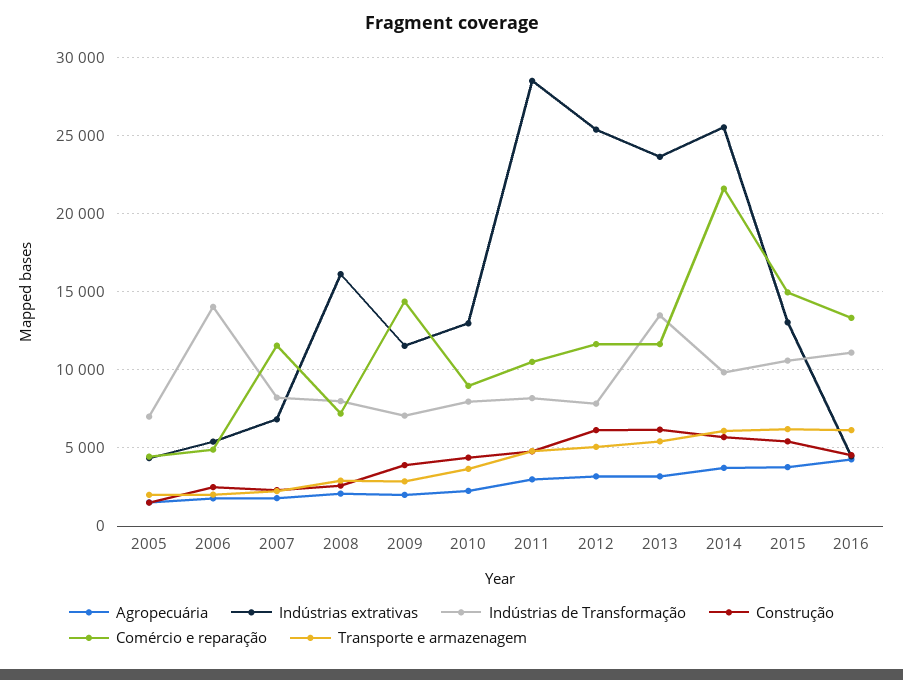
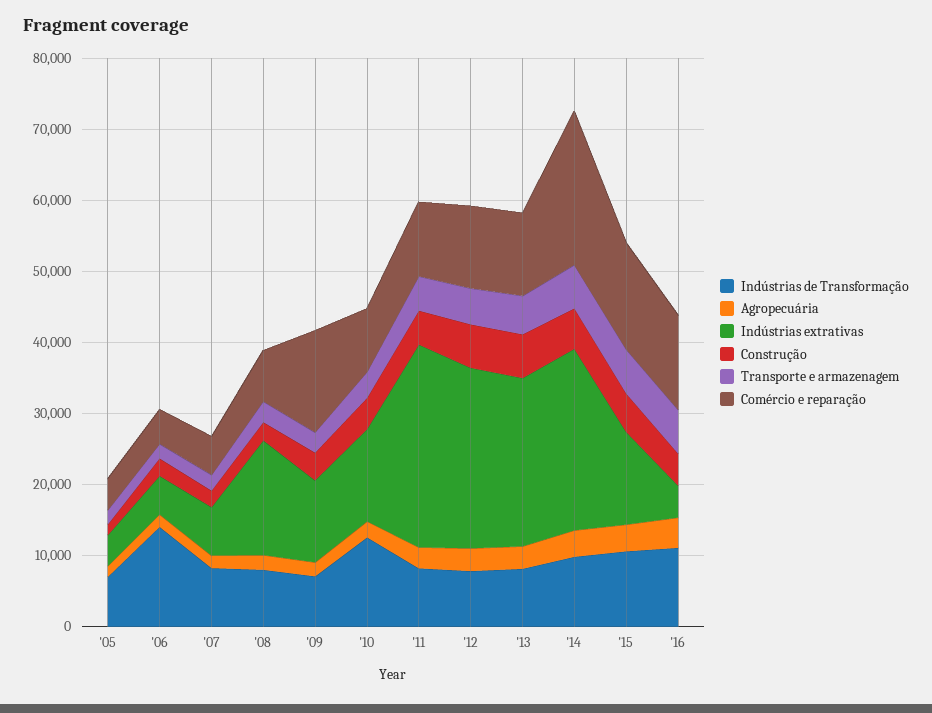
  {
    "Agropecuária": {
      "2005": 1500,
      "2006": 2000,
      "2007": 2000,
      "2008": 2000,
      "2009": 2000,
      "2010": 2000,
      "2011": 3000,
      "2012": 3000,
      "2013": 3000,
      "2014": 3500,
      "2015": 4000,
      "2016": 4500
    },
    "Indústrias extrativas": {
      "2005": 4500,
      "2006": 5500,
      "2007": 7000,
      "2008": 16000,
      "2009": 11500,
      "2010": 13000,
      "2011": 28500,
      "2012": 25500,
      "2013": 23500,
      "2014": 25500,
      "2015": 13000,
      "2016": 4500
    },
    "Indústrias de Transformação": {
      "2005": 7000,
      "2006": 14000,
      "2007": 8000,
      "2008": 8000,
      "2009": 7000,
-     "2010": 8000,
+     "2010": 12000,
      "2011": 8000,
      "2012": 8000,
-     "2013": 13500,
+     "2013": 8000,
      "2014": 10000,
      "2015": 10500,
      "2016": 11000
    },
    "Construção": {
      "2005": 1500,
      "2006": 2500,
      "2007": 2500,
      "2008": 2500,
      "2009": 4000,
      "2010": 4500,
      "2011": 5000,
      "2012": 6000,
      "2013": 6000,
      "2014": 5500,
      "2015": 5500,
      "2016": 4500
    },
    "Comércio e reparação": {
      "2005": 4500,
      "2006": 5000,
-     "2007": 11500,
+     "2007": 6000,
      "2008": 7000,
      "2009": 14500,
      "2010": 9000,
      "2011": 10500,
      "2012": 11500,
      "2013": 11500,
      "2014": 21500,
      "2015": 15000,
      "2016": 13500
    },
    "Transporte e armazenagem": {
      "2005": 2000,
      "2006": 2000,
      "2007": 2000,
      "2008": 3000,
      "2009": 3000,
      "2010": 3500,
      "2011": 5000,
      "2012": 5000,
      "2013": 5500,
      "2014": 6000,
      "2015": 6000,
      "2016": 6000
    }
  }

